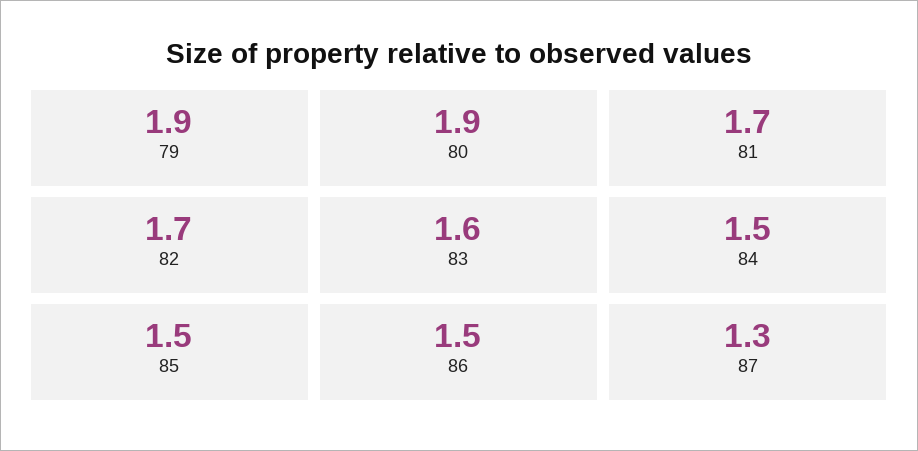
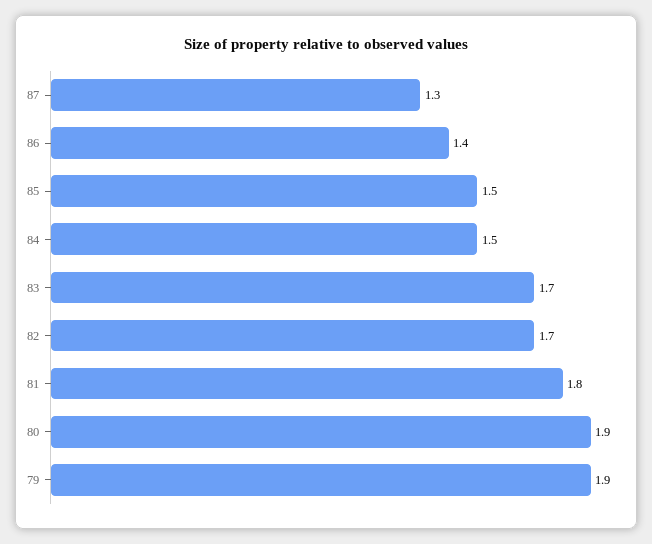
  {
    "79": 1.9,
    "80": 1.9,
-   "81": 1.7,
+   "81": 1.8,
    "82": 1.7,
-   "83": 1.6,
+   "83": 1.7,
    "84": 1.5,
    "85": 1.5,
-   "86": 1.5,
+   "86": 1.4,
    "87": 1.3
  }

